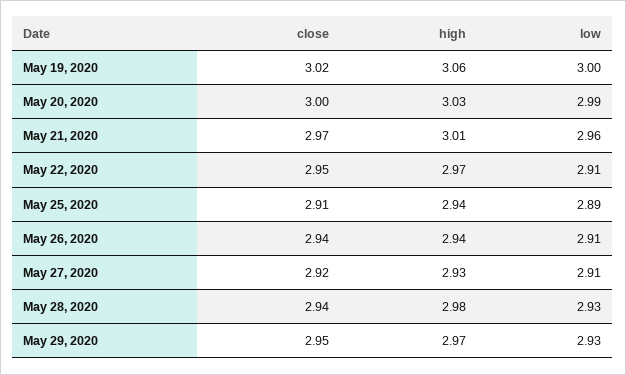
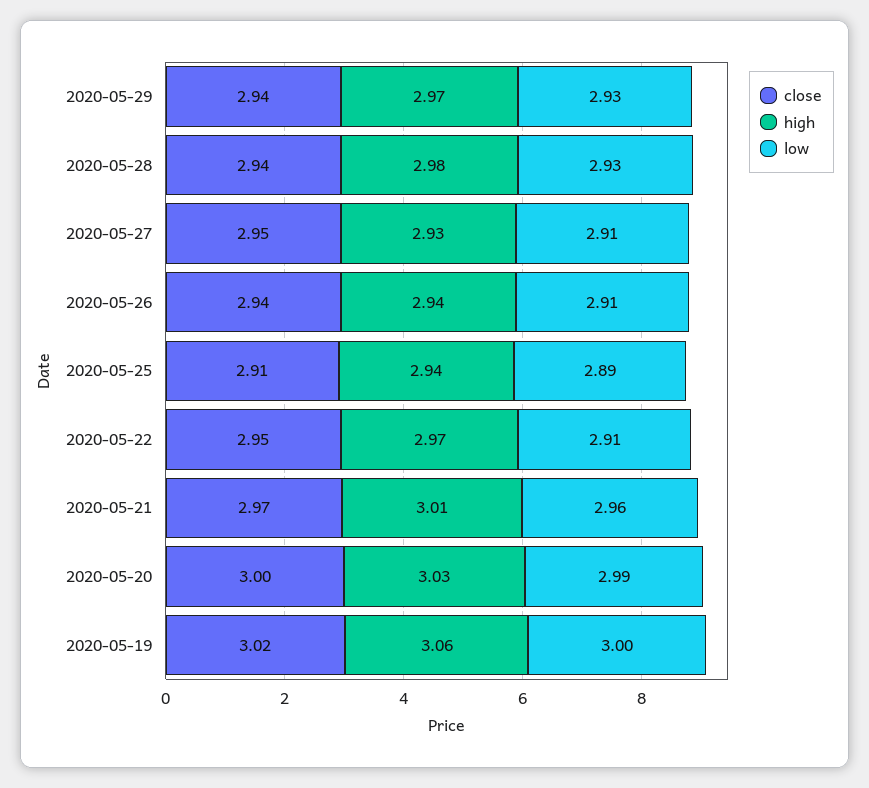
  {
    "close": {
      "May 19, 2020": 3.02,
      "May 20, 2020": 3,
      "May 21, 2020": 2.97,
      "May 22, 2020": 2.95,
      "May 25, 2020": 2.91,
      "May 26, 2020": 2.94,
-     "May 27, 2020": 2.92,
+     "May 27, 2020": 2.95,
      "May 28, 2020": 2.94,
-     "May 29, 2020": 2.95
+     "May 29, 2020": 2.94
    },
    "high": {
      "May 19, 2020": 3.06,
      "May 20, 2020": 3.03,
      "May 21, 2020": 3.01,
      "May 22, 2020": 2.97,
      "May 25, 2020": 2.94,
      "May 26, 2020": 2.94,
      "May 27, 2020": 2.93,
      "May 28, 2020": 2.98,
      "May 29, 2020": 2.97
    },
    "low": {
      "May 19, 2020": 3,
      "May 20, 2020": 2.99,
      "May 21, 2020": 2.96,
      "May 22, 2020": 2.91,
      "May 25, 2020": 2.89,
      "May 26, 2020": 2.91,
      "May 27, 2020": 2.91,
      "May 28, 2020": 2.93,
      "May 29, 2020": 2.93
    }
  }

